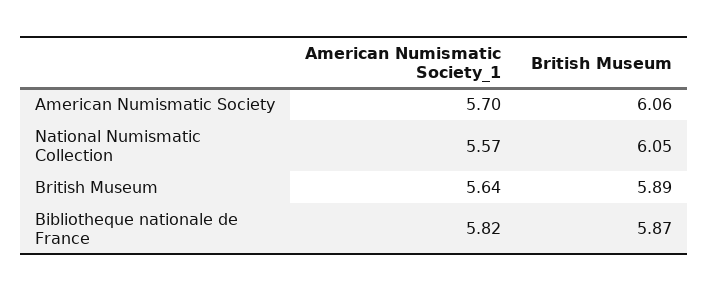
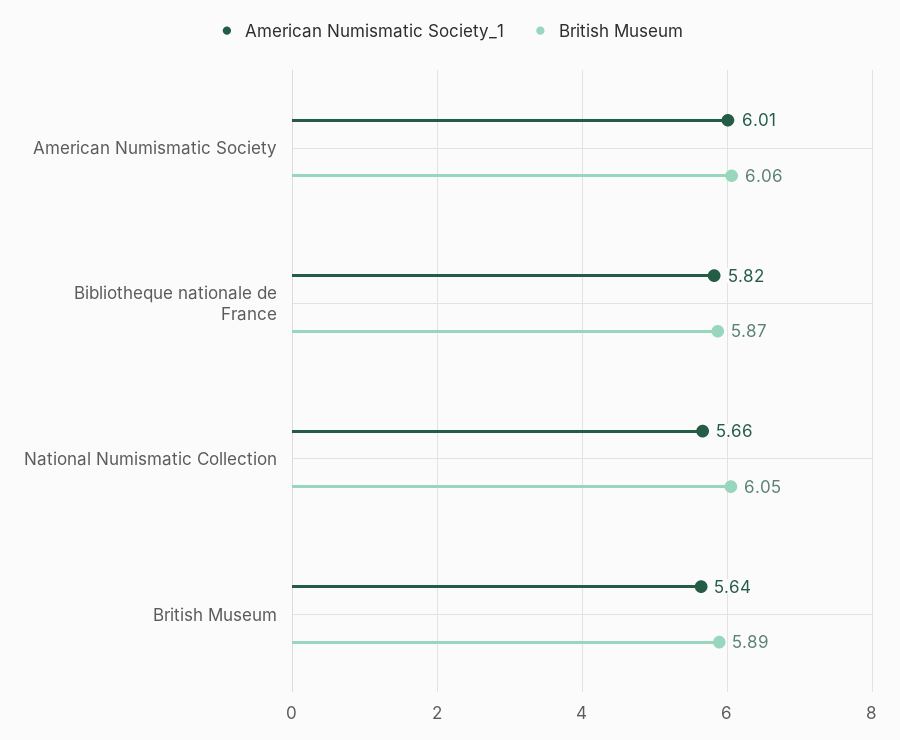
  {
    "American Numismatic Society_1": {
-     "American Numismatic Society": 5.7,
+     "American Numismatic Society": 6.01,
-     "National Numismatic Collection": 5.57,
+     "National Numismatic Collection": 5.66,
      "British Museum": 5.64,
      "Bibliotheque nationale de France": 5.82
    },
    "British Museum": {
      "American Numismatic Society": 6.06,
      "National Numismatic Collection": 6.05,
      "British Museum": 5.89,
      "Bibliotheque nationale de France": 5.87
    }
  }

